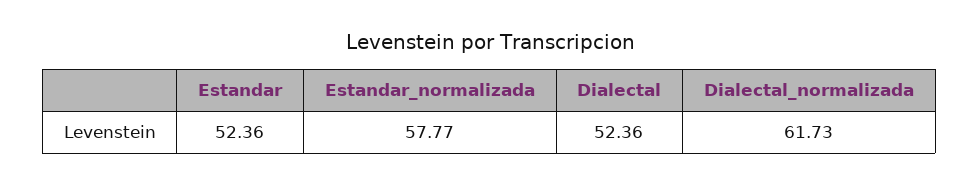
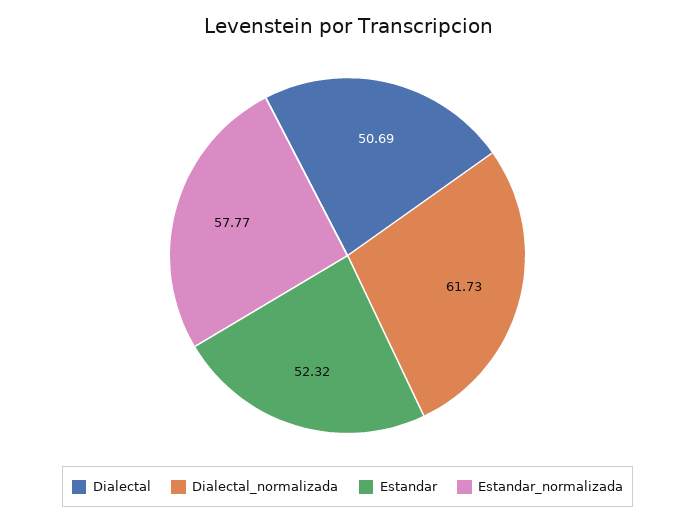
  {
-   "Estandar": 52.36,
+   "Estandar": 52.32,
    "Estandar_normalizada": 57.77,
-   "Dialectal": 52.36,
+   "Dialectal": 50.69,
    "Dialectal_normalizada": 61.73
  }

